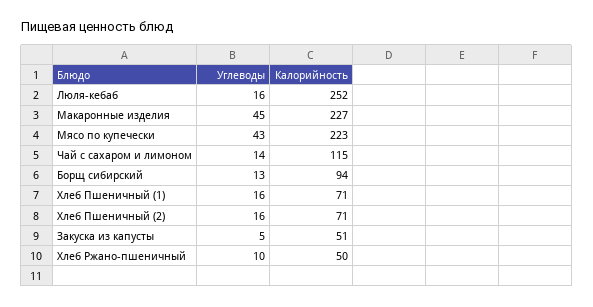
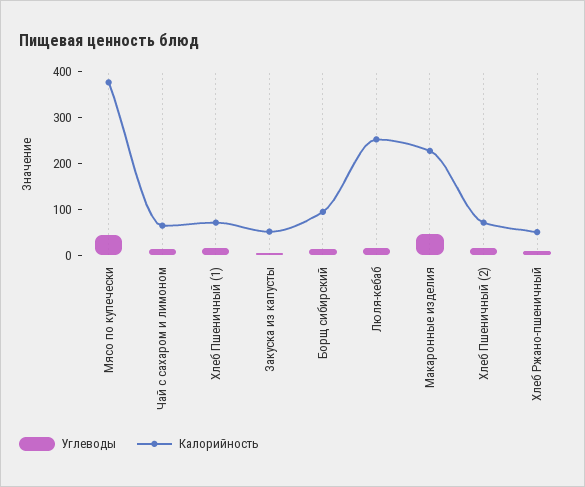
  {
    "Углеводы": {
      "Люля-кебаб": 16,
      "Макаронные изделия": 45,
      "Мясо по купечески": 43,
      "Чай с сахаром и лимоном": 14,
      "Борщ сибирский": 13,
      "Хлеб Пшеничный (1)": 16,
      "Хлеб Пшеничный (2)": 16,
      "Закуска из капусты": 5,
      "Хлеб Ржано-пшеничный": 10
    },
    "Калорийность": {
      "Люля-кебаб": 252,
      "Макаронные изделия": 227,
-     "Мясо по купечески": 223,
+     "Мясо по купечески": 380,
-     "Чай с сахаром и лимоном": 115,
+     "Чай с сахаром и лимоном": 60,
      "Борщ сибирский": 94,
      "Хлеб Пшеничный (1)": 71,
      "Хлеб Пшеничный (2)": 71,
      "Закуска из капусты": 51,
      "Хлеб Ржано-пшеничный": 50
    }
  }

